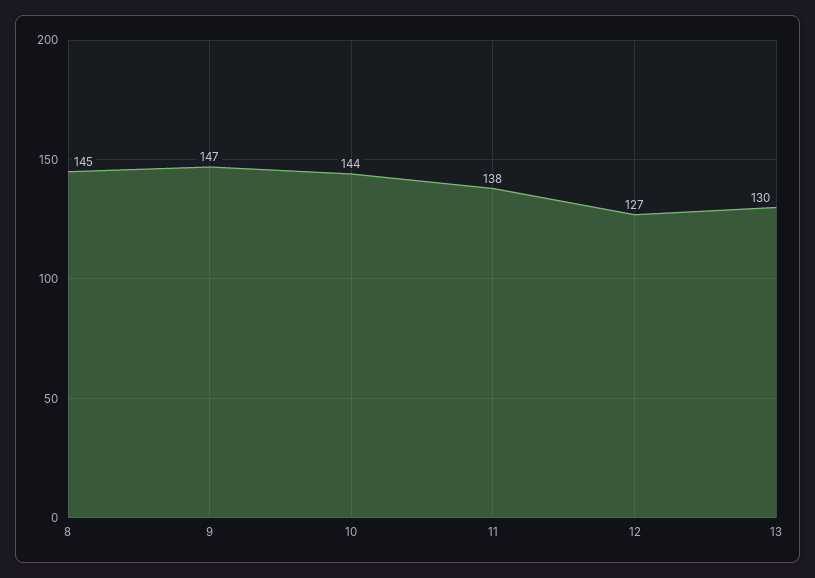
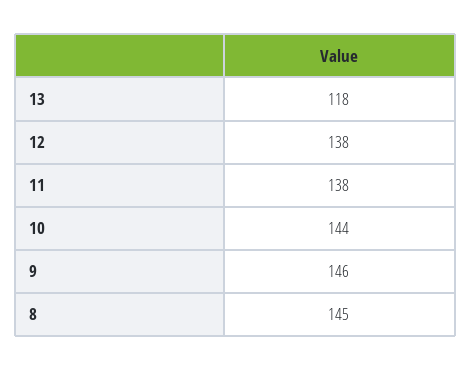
  {
    "8": 145,
-   "9": 147,
+   "9": 146,
    "10": 144,
    "11": 138,
-   "12": 127,
+   "12": 138,
-   "13": 130
+   "13": 118
  }

